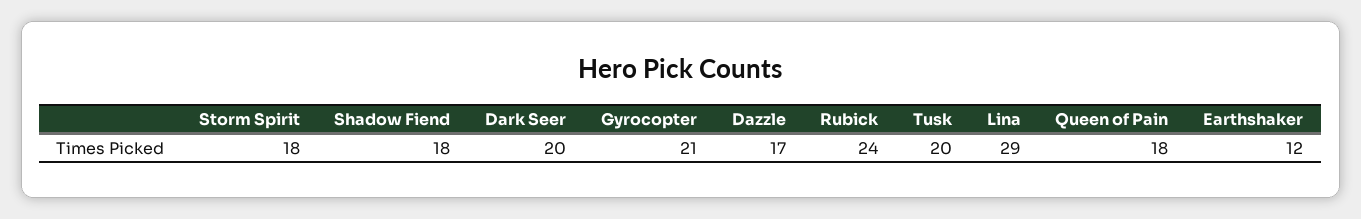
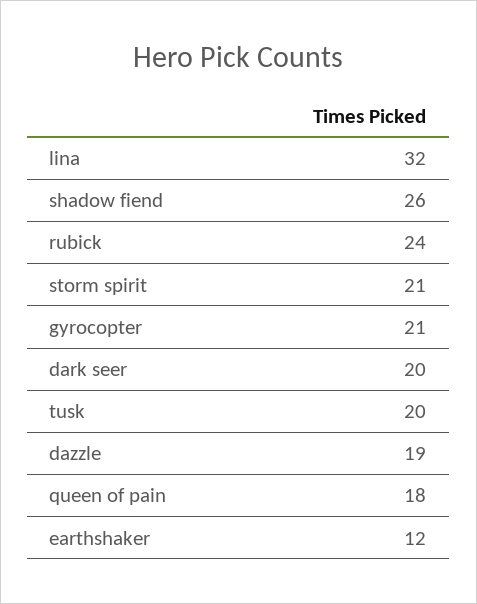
  {
-   "Storm Spirit": 18,
+   "Storm Spirit": 21,
-   "Shadow Fiend": 18,
+   "Shadow Fiend": 26,
    "Dark Seer": 20,
    "Gyrocopter": 21,
-   "Dazzle": 17,
+   "Dazzle": 19,
    "Rubick": 24,
    "Tusk": 20,
-   "Lina": 29,
+   "Lina": 32,
    "Queen of Pain": 18,
    "Earthshaker": 12
  }

